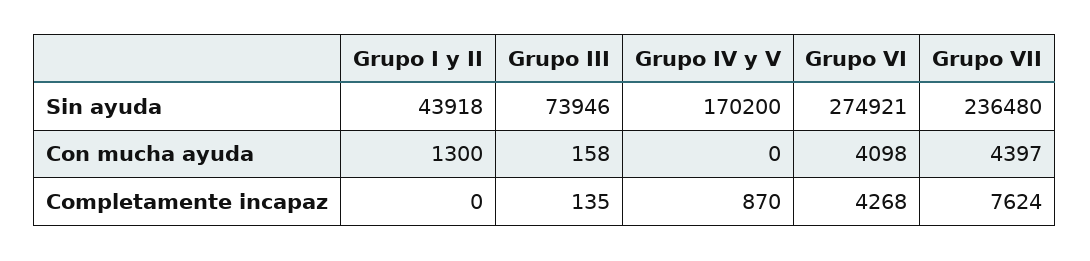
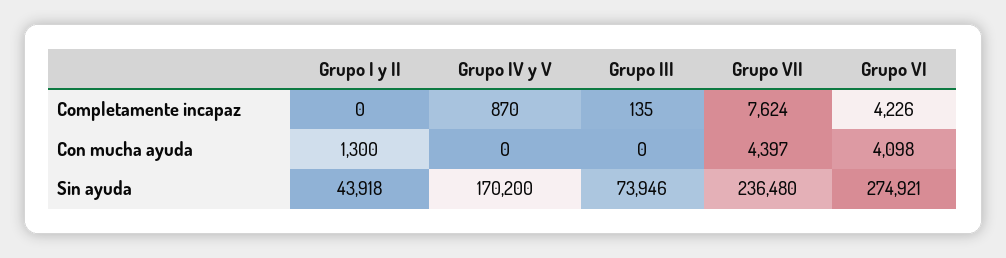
  {
    "Grupo I y II": {
      "Sin ayuda": 43918,
      "Con mucha ayuda": 1300,
      "Completamente incapaz": 0
    },
    "Grupo III": {
      "Sin ayuda": 73946,
-     "Con mucha ayuda": 158,
+     "Con mucha ayuda": 0,
      "Completamente incapaz": 135
    },
    "Grupo IV y V": {
      "Sin ayuda": 170200,
      "Con mucha ayuda": 0,
      "Completamente incapaz": 870
    },
    "Grupo VI": {
      "Sin ayuda": 274921,
      "Con mucha ayuda": 4098,
-     "Completamente incapaz": 4268
+     "Completamente incapaz": 4226
    },
    "Grupo VII": {
      "Sin ayuda": 236480,
      "Con mucha ayuda": 4397,
      "Completamente incapaz": 7624
    }
  }

